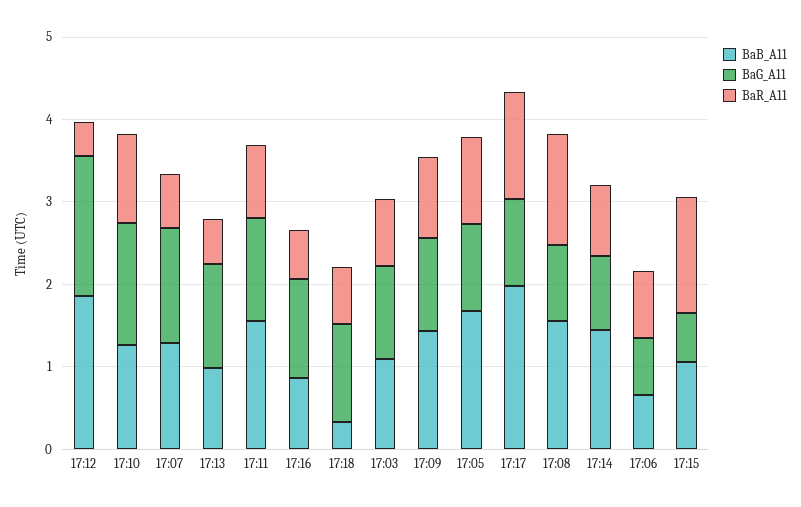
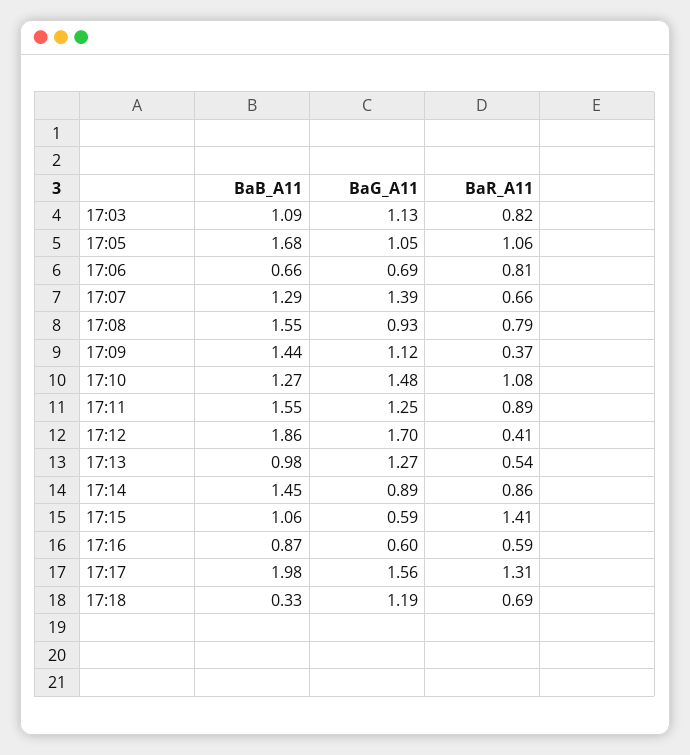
  {
    "BaB_A11": {
      "17:12": 1.86,
      "17:10": 1.27,
      "17:07": 1.29,
      "17:13": 0.98,
      "17:11": 1.55,
      "17:16": 0.87,
      "17:18": 0.33,
      "17:03": 1.09,
      "17:09": 1.44,
      "17:05": 1.68,
      "17:17": 1.98,
      "17:08": 1.55,
      "17:14": 1.45,
      "17:06": 0.66,
      "17:15": 1.06
    },
    "BaG_A11": {
      "17:12": 1.7,
      "17:10": 1.48,
      "17:07": 1.39,
      "17:13": 1.27,
      "17:11": 1.25,
-     "17:16": 1.2,
+     "17:16": 0.6,
      "17:18": 1.19,
      "17:03": 1.13,
      "17:09": 1.12,
      "17:05": 1.05,
-     "17:17": 1,
+     "17:17": 1.56,
      "17:08": 0.93,
      "17:14": 0.89,
      "17:06": 0.69,
      "17:15": 0.59
    },
    "BaR_A11": {
      "17:12": 0.41,
      "17:10": 1.08,
      "17:07": 0.66,
      "17:13": 0.54,
      "17:11": 0.89,
      "17:16": 0.59,
      "17:18": 0.69,
      "17:03": 0.82,
-     "17:09": 1,
+     "17:09": 0.37,
      "17:05": 1.06,
      "17:17": 1.31,
-     "17:08": 1.4,
+     "17:08": 0.79,
      "17:14": 0.86,
      "17:06": 0.81,
      "17:15": 1.41
    }
  }

